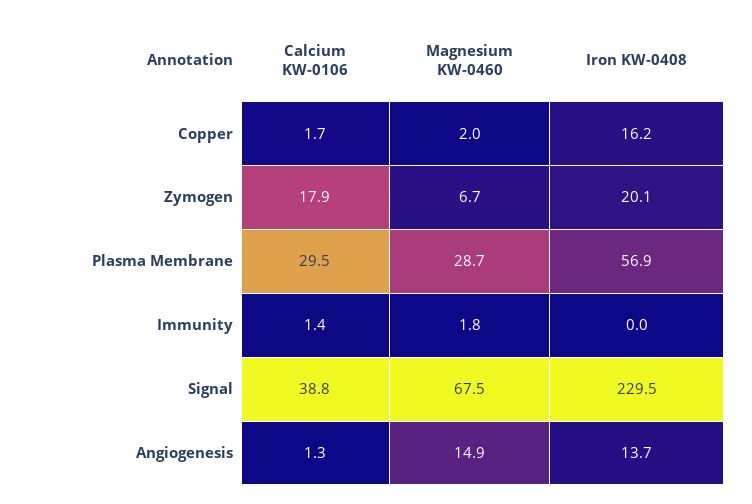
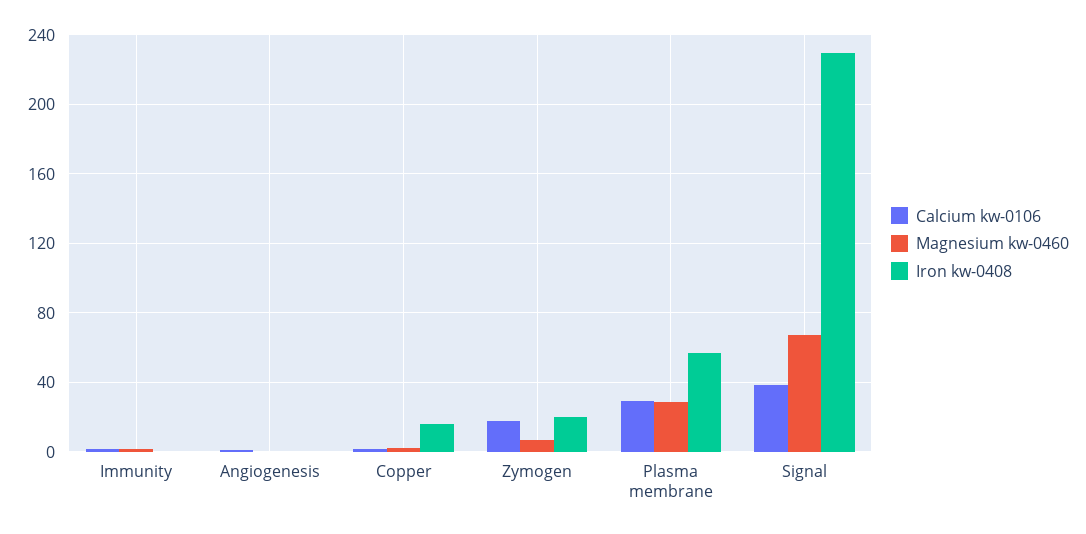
  {
    "Calcium KW-0106": {
      "Copper": 1.7,
      "Zymogen": 17.9,
      "Plasma Membrane": 29.5,
      "Immunity": 1.4,
      "Signal": 38.8,
      "Angiogenesis": 1.3
    },
    "Magnesium KW-0460": {
      "Copper": 2,
      "Zymogen": 6.7,
      "Plasma Membrane": 28.7,
      "Immunity": 1.8,
      "Signal": 67.5,
-     "Angiogenesis": 14.9
+     "Angiogenesis": 0
    },
    "Iron KW-0408": {
      "Copper": 16.2,
      "Zymogen": 20.1,
      "Plasma Membrane": 56.9,
      "Immunity": 0,
      "Signal": 229.5,
-     "Angiogenesis": 13.7
+     "Angiogenesis": 0
    }
  }

